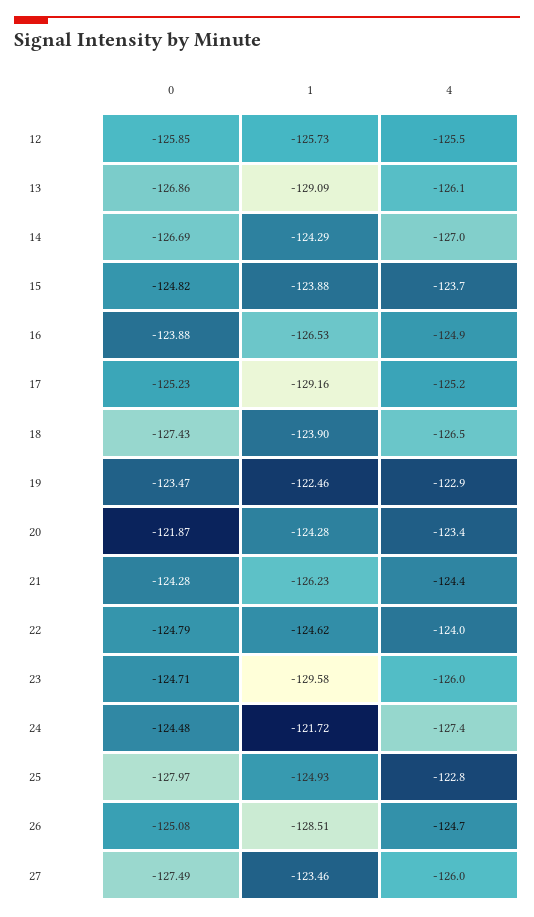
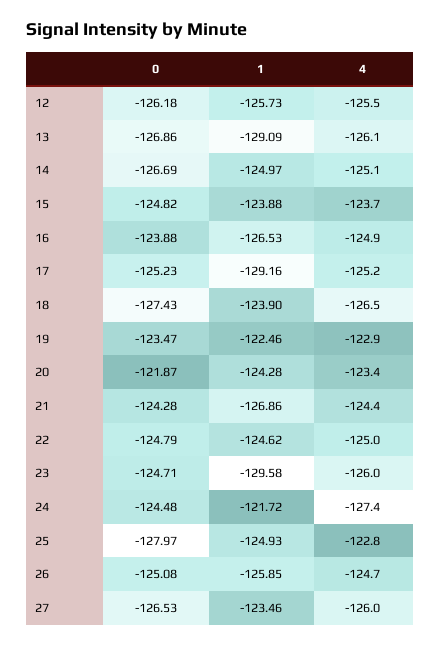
  {
    "0": {
-     "12": -125.85,
+     "12": -126.18,
      "13": -126.86,
      "14": -126.69,
      "15": -124.82,
      "16": -123.88,
      "17": -125.23,
      "18": -127.43,
      "19": -123.47,
      "20": -121.87,
      "21": -124.28,
      "22": -124.79,
      "23": -124.71,
      "24": -124.48,
      "25": -127.97,
      "26": -125.08,
-     "27": -127.49
+     "27": -126.53
    },
    "1": {
      "12": -125.73,
      "13": -129.09,
-     "14": -124.29,
+     "14": -124.97,
      "15": -123.88,
      "16": -126.53,
      "17": -129.16,
      "18": -123.9,
      "19": -122.46,
      "20": -124.28,
-     "21": -126.23,
+     "21": -126.86,
      "22": -124.62,
      "23": -129.58,
      "24": -121.72,
      "25": -124.93,
-     "26": -128.51,
+     "26": -125.85,
      "27": -123.46
    },
    "4": {
      "12": -125.5,
      "13": -126.1,
-     "14": -127,
+     "14": -125.1,
      "15": -123.7,
      "16": -124.9,
      "17": -125.2,
      "18": -126.5,
      "19": -122.9,
      "20": -123.4,
      "21": -124.4,
-     "22": -124,
+     "22": -125,
      "23": -126,
      "24": -127.4,
      "25": -122.8,
      "26": -124.7,
      "27": -126
    }
  }

